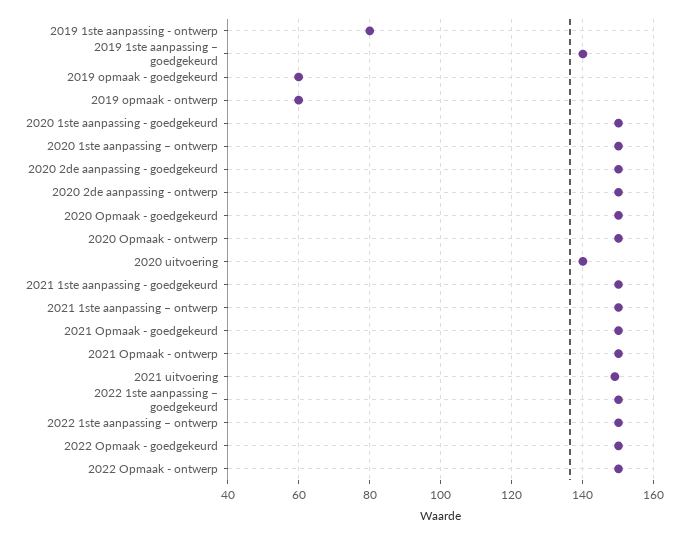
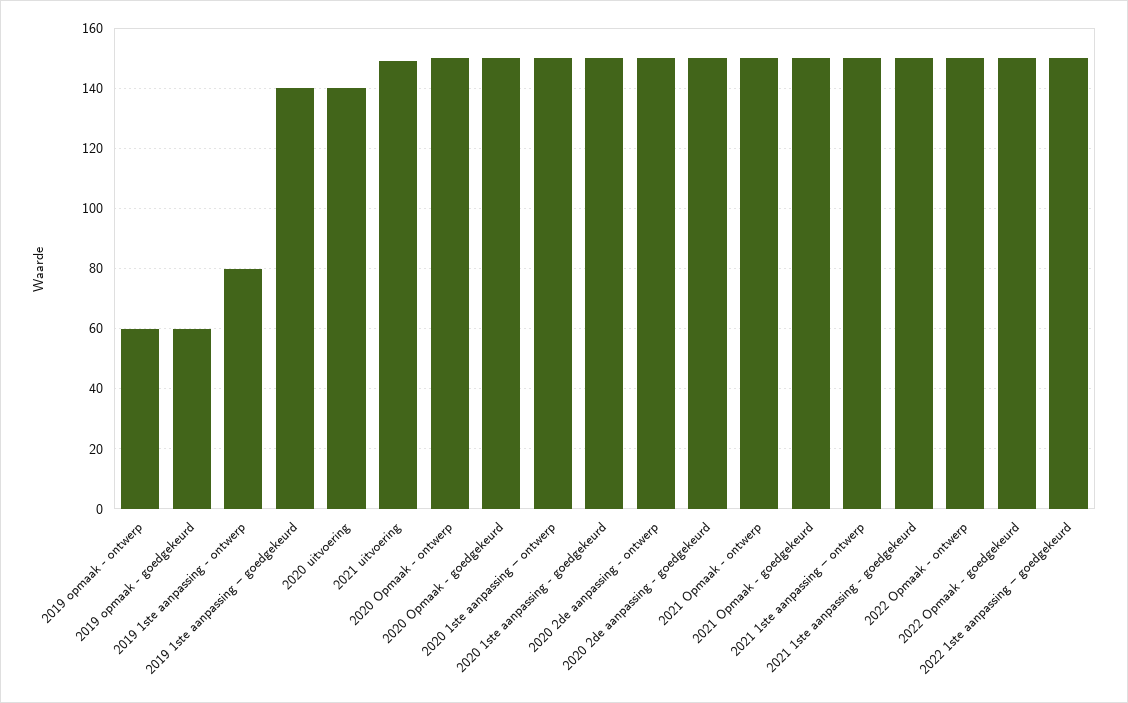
  {
    "2019 1ste aanpassing - ontwerp": 80,
    "2019 1ste aanpassing – goedgekeurd": 140,
    "2019 opmaak - goedgekeurd": 60,
    "2019 opmaak - ontwerp": 60,
    "2020 1ste aanpassing - goedgekeurd": 150,
    "2020 1ste aanpassing – ontwerp": 150,
    "2020 2de aanpassing - goedgekeurd": 150,
    "2020 2de aanpassing - ontwerp": 150,
    "2020 Opmaak - goedgekeurd": 150,
    "2020 Opmaak - ontwerp": 150,
    "2020 uitvoering": 140,
    "2021 1ste aanpassing - goedgekeurd": 150,
    "2021 1ste aanpassing – ontwerp": 150,
    "2021 Opmaak - goedgekeurd": 150,
    "2021 Opmaak - ontwerp": 150,
    "2021 uitvoering": 150,
    "2022 1ste aanpassing – goedgekeurd": 150,
-   "2022 1ste aanpassing – ontwerp": 150,
    "2022 Opmaak - goedgekeurd": 150,
    "2022 Opmaak - ontwerp": 150
  }

